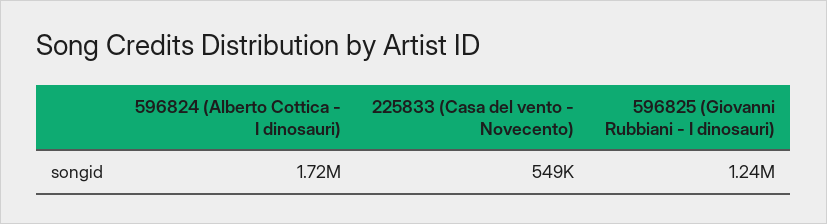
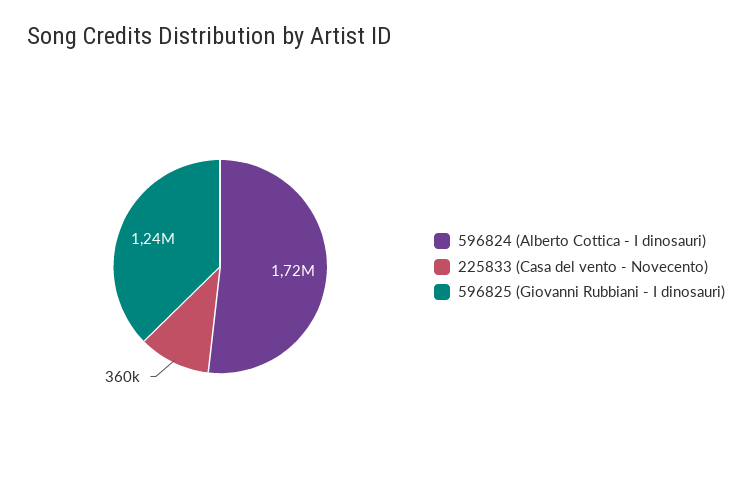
  {
    "596824 (Alberto Cottica - I dinosauri)": 1720000,
-   "225833 (Casa del vento - Novecento)": 549000,
+   "225833 (Casa del vento - Novecento)": 360000,
    "596825 (Giovanni Rubbiani - I dinosauri)": 1240000
  }

